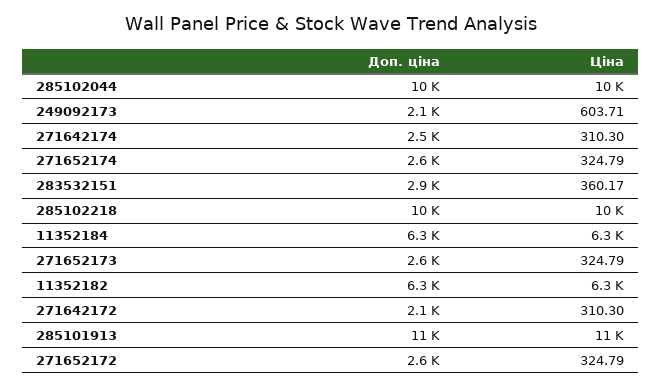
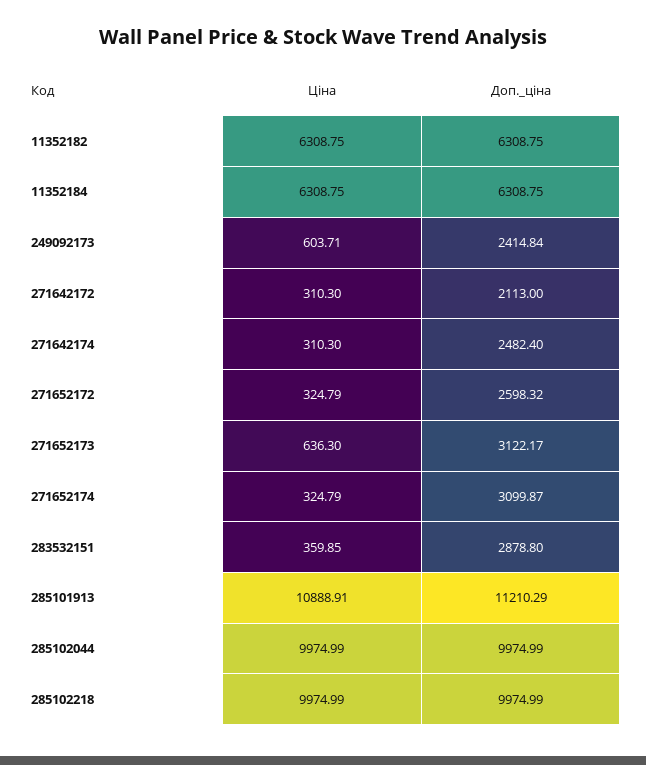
  {
    "Доп. ціна": {
      "285102044": 9974.99,
-     "249092173": 2100,
+     "249092173": 2414.84,
      "271642174": 2482.4,
-     "271652174": 2600,
+     "271652174": 3099.87,
      "283532151": 2878.8,
      "285102218": 9974.99,
      "11352184": 6308.75,
-     "271652173": 2600,
+     "271652173": 3122.17,
      "11352182": 6308.75,
      "271642172": 2113,
      "285101913": 11210.29,
      "271652172": 2598.32
    },
    "Ціна": {
      "285102044": 9974.99,
      "249092173": 603.71,
      "271642174": 310.3,
      "271652174": 324.79,
-     "283532151": 360.17,
+     "283532151": 359.85,
      "285102218": 9974.99,
      "11352184": 6308.75,
-     "271652173": 324.79,
+     "271652173": 636.3,
      "11352182": 6308.75,
      "271642172": 310.3,
      "285101913": 10888.91,
      "271652172": 324.79
    }
  }

